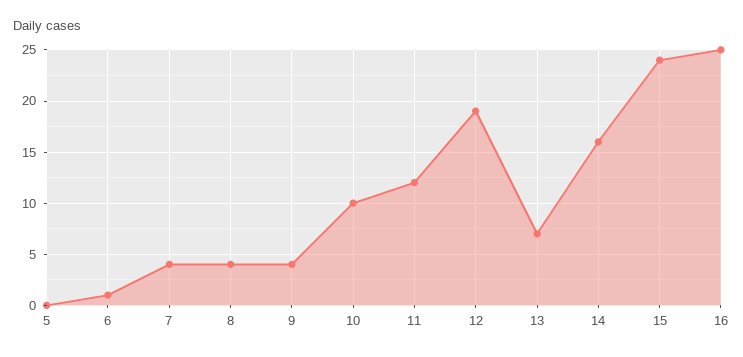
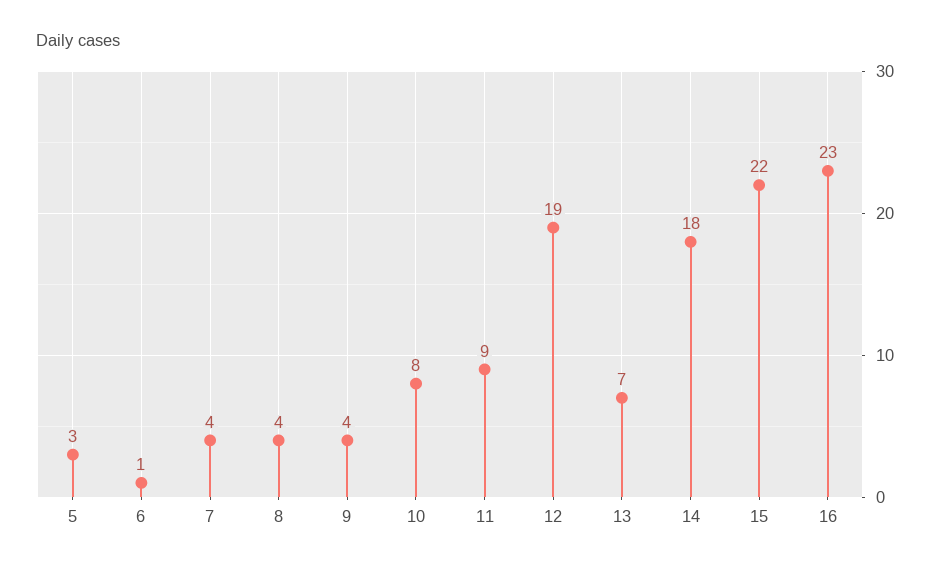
  {
-   "5": 0,
+   "5": 3,
    "6": 1,
    "7": 4,
    "8": 4,
    "9": 4,
-   "10": 10,
+   "10": 8,
-   "11": 12,
+   "11": 9,
    "12": 19,
    "13": 7,
-   "14": 16,
+   "14": 18,
-   "15": 24,
+   "15": 22,
-   "16": 25
+   "16": 23
  }

